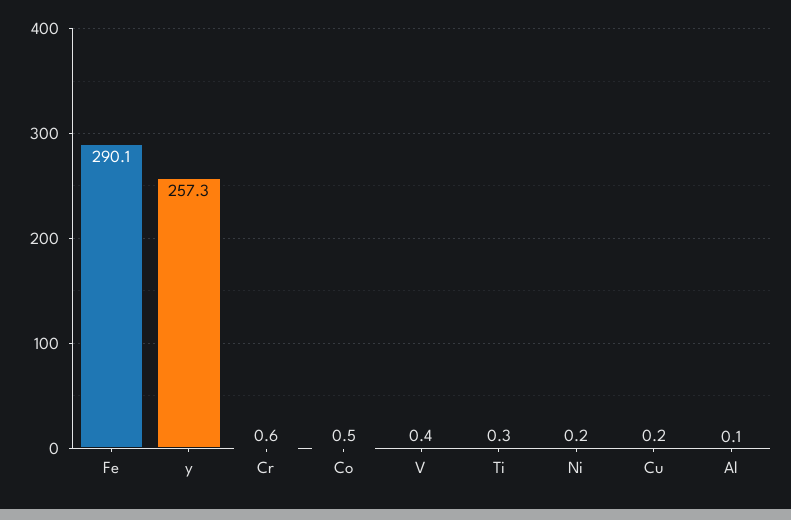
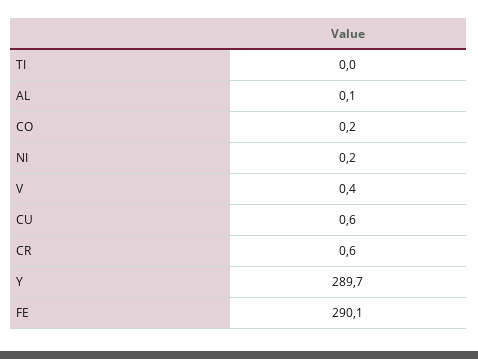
  {
    "Fe": 290.1,
-   "y": 257.3,
+   "y": 289.7,
    "Cr": 0.6,
-   "Co": 0.5,
+   "Co": 0.2,
    "V": 0.4,
-   "Ti": 0.3,
+   "Ti": 0,
    "Ni": 0.2,
-   "Cu": 0.2,
+   "Cu": 0.6,
    "Al": 0.1
  }

